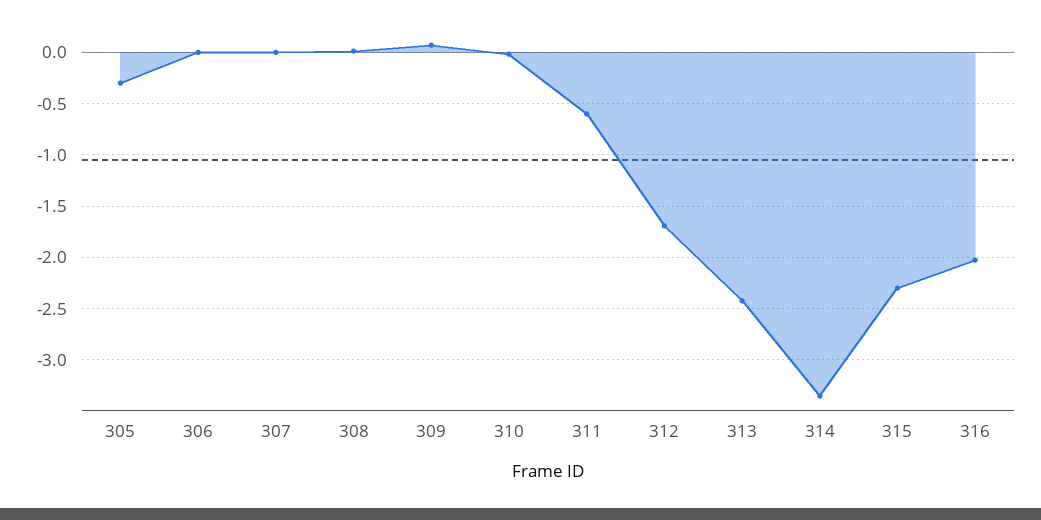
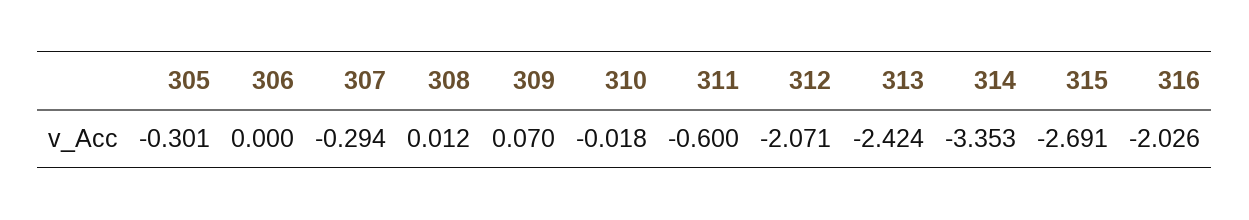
  {
    "305": -0.301,
    "306": 0,
-   "307": 0,
+   "307": -0.294,
    "308": 0.012,
    "309": 0.07,
    "310": -0.018,
    "311": -0.6,
-   "312": -1.7,
+   "312": -2.071,
    "313": -2.424,
    "314": -3.353,
-   "315": -2.3,
+   "315": -2.691,
    "316": -2.026
  }

